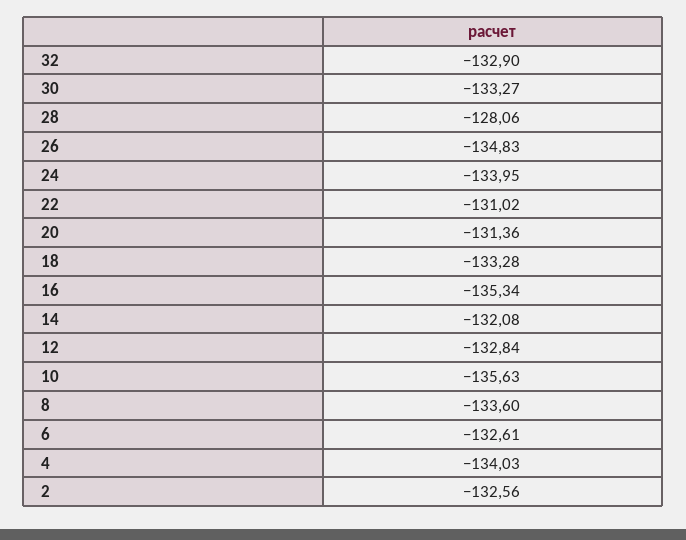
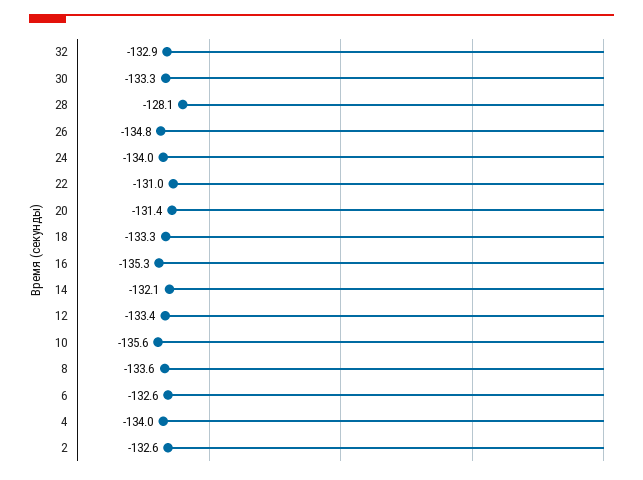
  {
    "32": -132.9,
    "30": -133.27,
    "28": -128.06,
    "26": -134.83,
    "24": -133.95,
    "22": -131.02,
    "20": -131.36,
    "18": -133.28,
    "16": -135.34,
    "14": -132.08,
-   "12": -132.84,
+   "12": -133.4,
    "10": -135.63,
    "8": -133.6,
    "6": -132.61,
    "4": -134.03,
    "2": -132.56
  }

